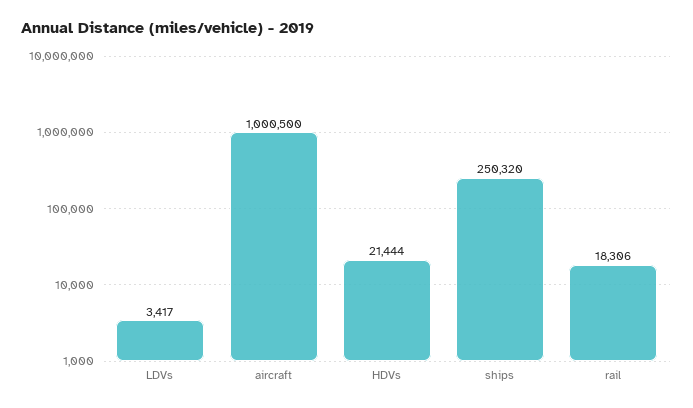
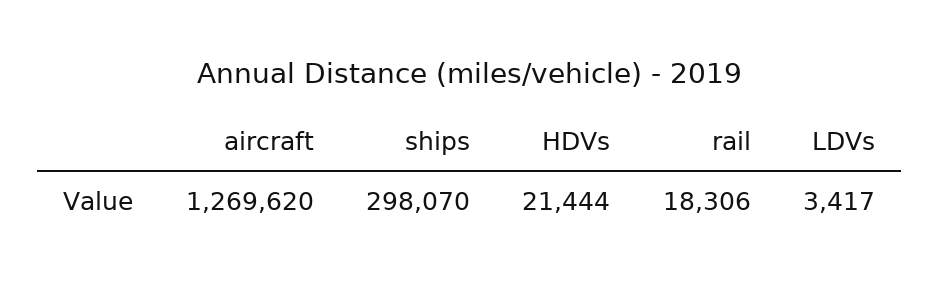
  {
    "LDVs": 3417,
-   "aircraft": 1000500,
+   "aircraft": 1269620,
    "HDVs": 21444,
-   "ships": 250320,
+   "ships": 298070,
    "rail": 18306
  }

